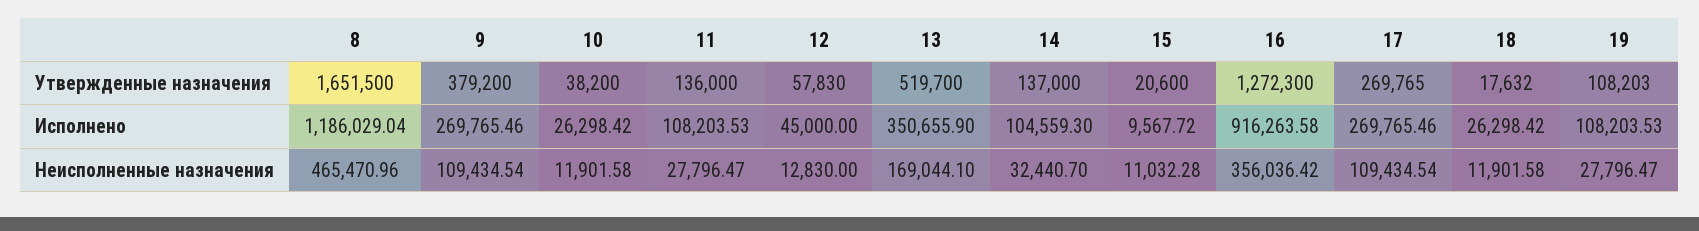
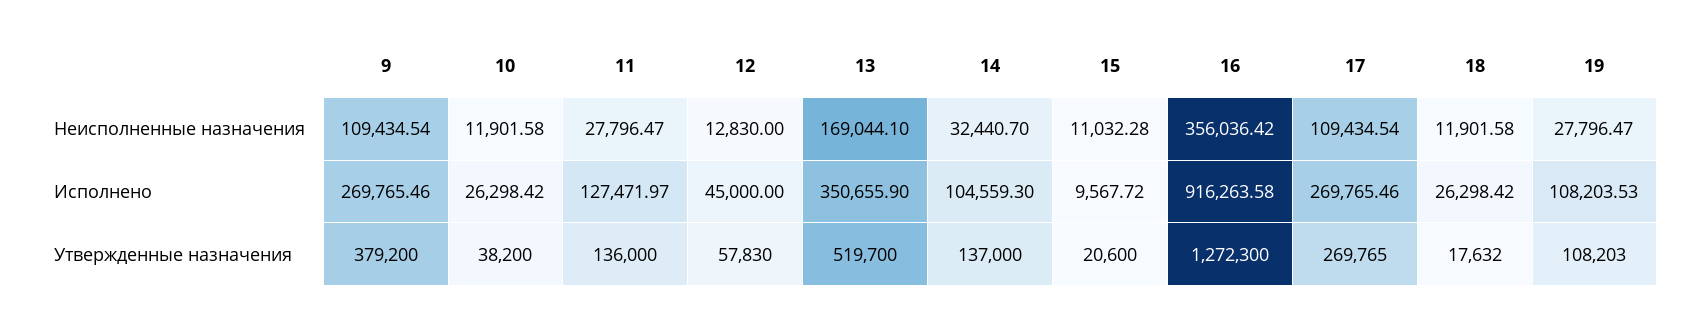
  {
-   "8": {
-     "Утвержденные назначения": 1651500,
-     "Исполнено": 1186029.04,
-     "Неисполненные назначения": 465470.96
-   },
    "9": {
      "Утвержденные назначения": 379200,
      "Исполнено": 269765.46,
      "Неисполненные назначения": 109434.54
    },
    "10": {
      "Утвержденные назначения": 38200,
      "Исполнено": 26298.42,
      "Неисполненные назначения": 11901.58
    },
    "11": {
      "Утвержденные назначения": 136000,
-     "Исполнено": 108203.53,
+     "Исполнено": 127471.97,
      "Неисполненные назначения": 27796.47
    },
    "12": {
      "Утвержденные назначения": 57830,
      "Исполнено": 45000,
      "Неисполненные назначения": 12830
    },
    "13": {
      "Утвержденные назначения": 519700,
      "Исполнено": 350655.9,
      "Неисполненные назначения": 169044.1
    },
    "14": {
      "Утвержденные назначения": 137000,
      "Исполнено": 104559.3,
      "Неисполненные назначения": 32440.7
    },
    "15": {
      "Утвержденные назначения": 20600,
      "Исполнено": 9567.72,
      "Неисполненные назначения": 11032.28
    },
    "16": {
      "Утвержденные назначения": 1272300,
      "Исполнено": 916263.58,
      "Неисполненные назначения": 356036.42
    },
    "17": {
      "Утвержденные назначения": 269765,
      "Исполнено": 269765.46,
      "Неисполненные назначения": 109434.54
    },
    "18": {
      "Утвержденные назначения": 17632,
      "Исполнено": 26298.42,
      "Неисполненные назначения": 11901.58
    },
    "19": {
      "Утвержденные назначения": 108203,
      "Исполнено": 108203.53,
      "Неисполненные назначения": 27796.47
    }
  }

